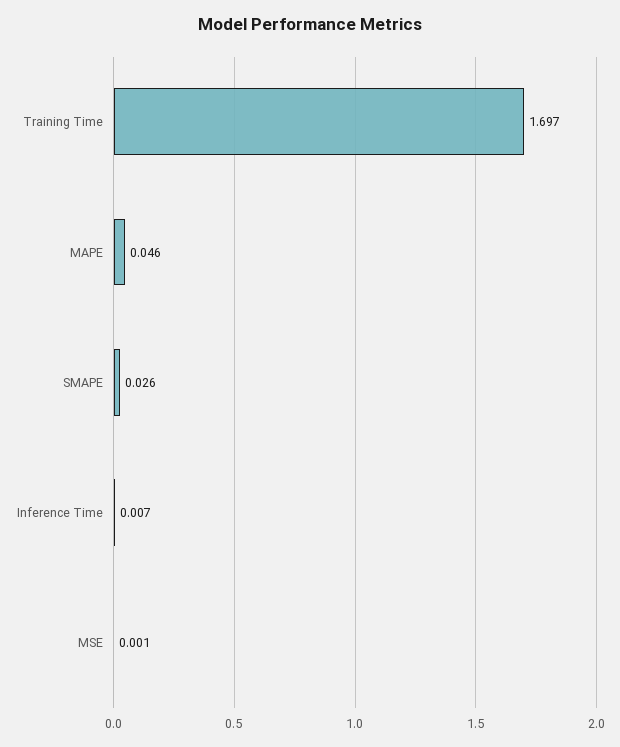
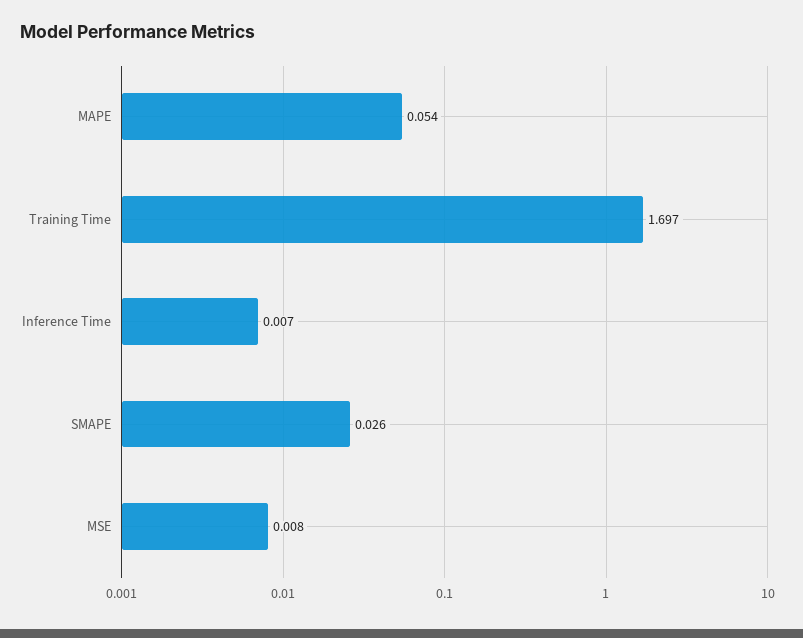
  {
    "Training Time": 1.697,
-   "MAPE": 0.046,
+   "MAPE": 0.054,
    "SMAPE": 0.026,
    "Inference Time": 0.007,
-   "MSE": 0.001
+   "MSE": 0.008
  }

